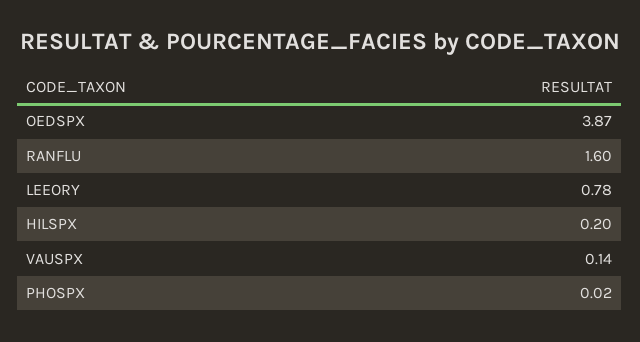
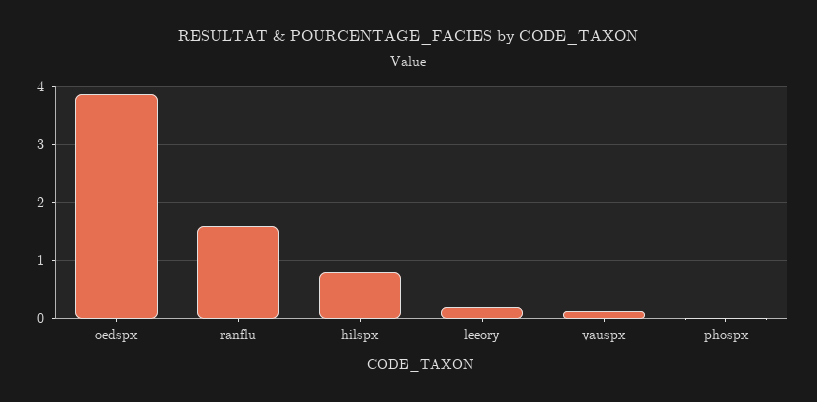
  {
    "OEDSPX": 3.87,
    "RANFLU": 1.6,
-   "LEEORY": 0.78,
+   "LEEORY": 0.2,
-   "HILSPX": 0.2,
+   "HILSPX": 0.8,
    "VAUSPX": 0.14,
    "PHOSPX": 0.02
  }

